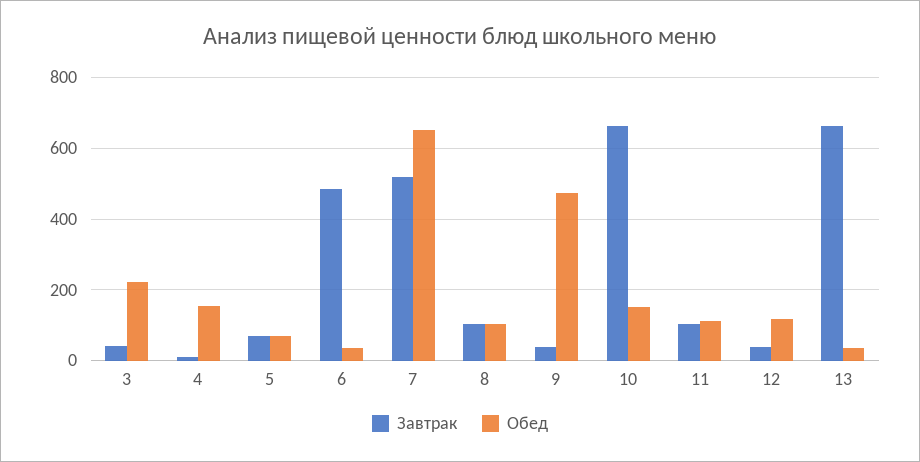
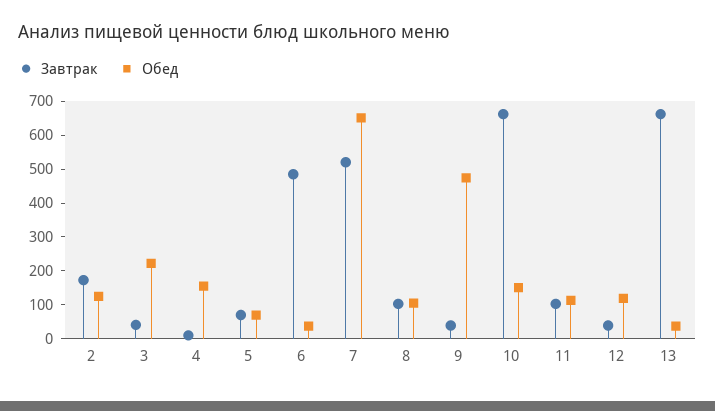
  {
    "Завтрак": {
      "3": 40,
      "4": 20,
      "5": 80,
      "6": 480,
      "7": 520,
      "8": 100,
      "9": 40,
      "10": 660,
      "11": 100,
      "12": 40,
-     "13": 660
+     "13": 660,
+     "2": 175
    },
    "Обед": {
      "3": 220,
      "4": 160,
      "5": 80,
      "6": 40,
      "7": 660,
      "8": 100,
      "9": 480,
      "10": 160,
      "11": 120,
      "12": 120,
-     "13": 40
+     "13": 40,
+     "2": 125
    }
  }

